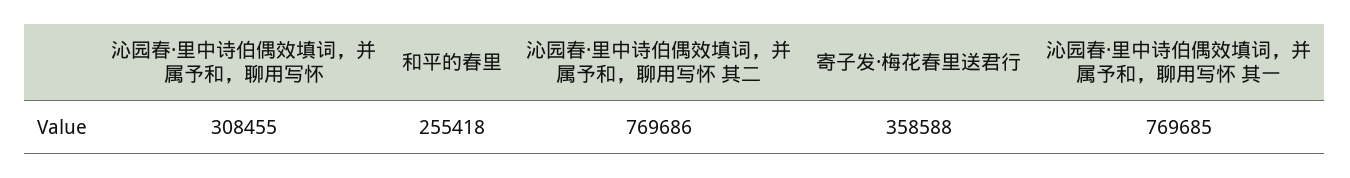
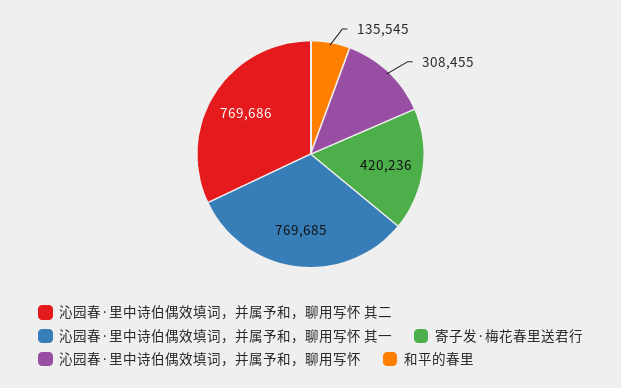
  {
    "沁园春·里中诗伯偶效填词，并属予和，聊用写怀": 308455,
-   "和平的春里": 255418,
+   "和平的春里": 135545,
    "沁园春·里中诗伯偶效填词，并属予和，聊用写怀 其二": 769686,
-   "寄子发·梅花春里送君行": 358588,
+   "寄子发·梅花春里送君行": 420236,
    "沁园春·里中诗伯偶效填词，并属予和，聊用写怀 其一": 769685
  }

